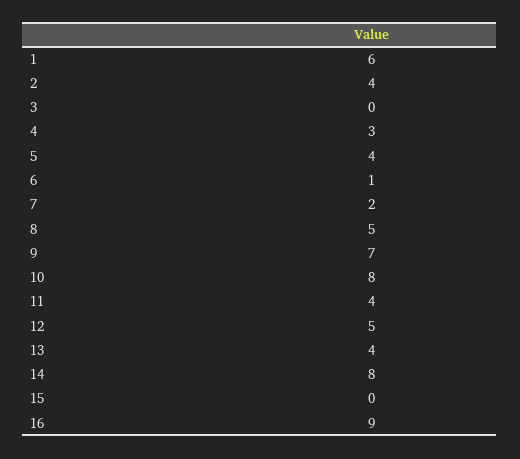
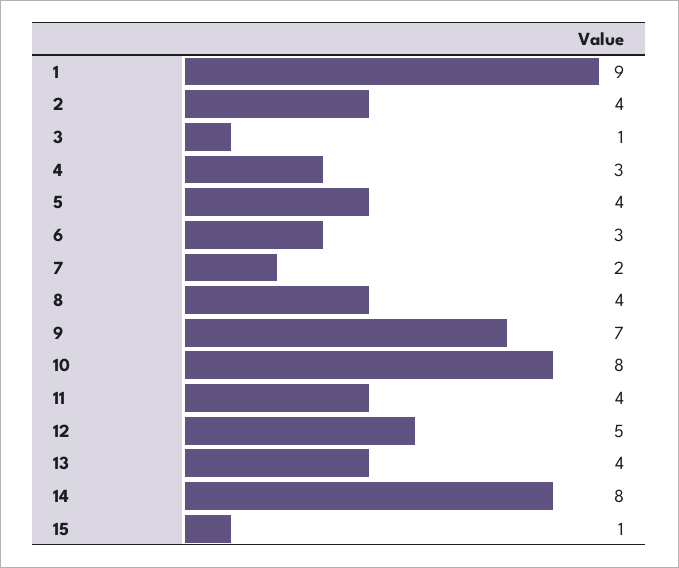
  {
-   "1": 6,
+   "1": 9,
    "2": 4,
-   "3": 0,
+   "3": 1,
    "4": 3,
    "5": 4,
-   "6": 1,
+   "6": 3,
    "7": 2,
-   "8": 5,
+   "8": 4,
    "9": 7,
    "10": 8,
    "11": 4,
    "12": 5,
    "13": 4,
    "14": 8,
-   "15": 0,
+   "15": 1
-   "16": 9
  }

